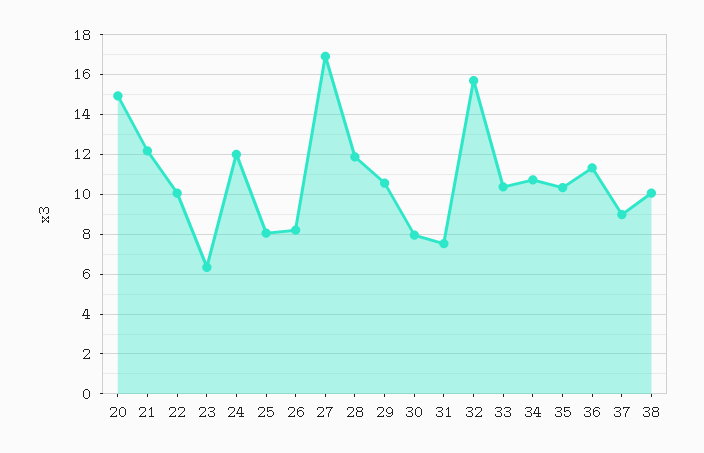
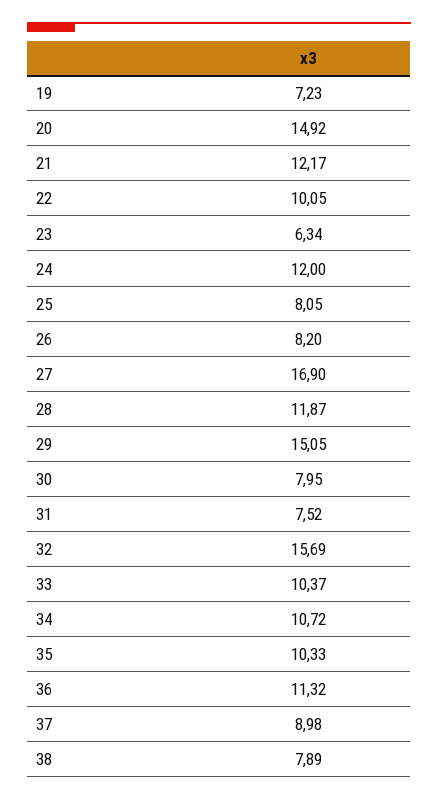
  {
    "20": 14.92,
    "21": 12.17,
    "22": 10.05,
    "23": 6.34,
    "24": 12,
    "25": 8.05,
    "26": 8.2,
    "27": 16.9,
    "28": 11.87,
-   "29": 10.5,
+   "29": 15.05,
    "30": 7.95,
    "31": 7.52,
    "32": 15.69,
    "33": 10.37,
    "34": 10.72,
    "35": 10.33,
    "36": 11.32,
    "37": 8.98,
-   "38": 10
+   "38": 7.89,
+   "19": 7.23
  }

